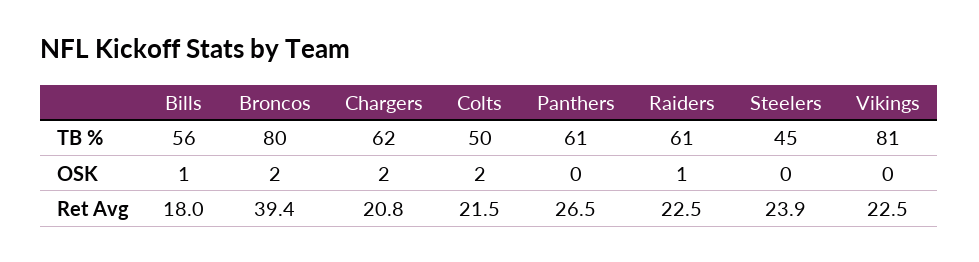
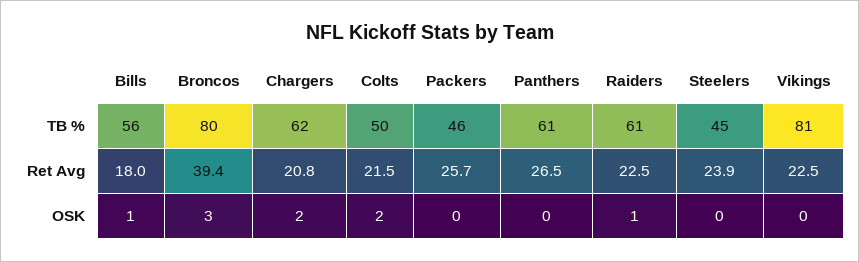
  {
    "Bills": {
      "TB %": 56,
      "OSK": 1,
      "Ret Avg": 18
    },
    "Broncos": {
      "TB %": 80,
-     "OSK": 2,
+     "OSK": 3,
      "Ret Avg": 39.4
    },
    "Chargers": {
      "TB %": 62,
      "OSK": 2,
      "Ret Avg": 20.8
    },
    "Colts": {
      "TB %": 50,
      "OSK": 2,
      "Ret Avg": 21.5
    },
    "Panthers": {
      "TB %": 61,
      "OSK": 0,
      "Ret Avg": 26.5
    },
    "Raiders": {
      "TB %": 61,
      "OSK": 1,
      "Ret Avg": 22.5
    },
    "Steelers": {
      "TB %": 45,
      "OSK": 0,
      "Ret Avg": 23.9
    },
    "Vikings": {
      "TB %": 81,
      "OSK": 0,
      "Ret Avg": 22.5
-   }
+   },
+   "Packers": {
+     "TB %": 46,
+     "Ret Avg": 25.7,
+     "OSK": 0
+   }
  }

